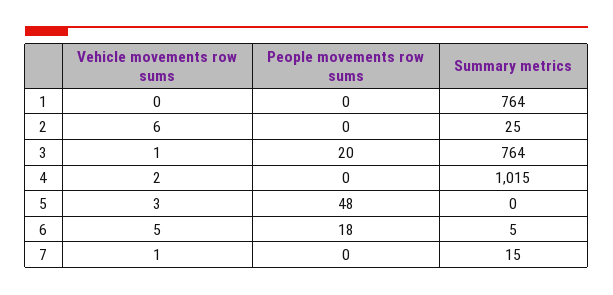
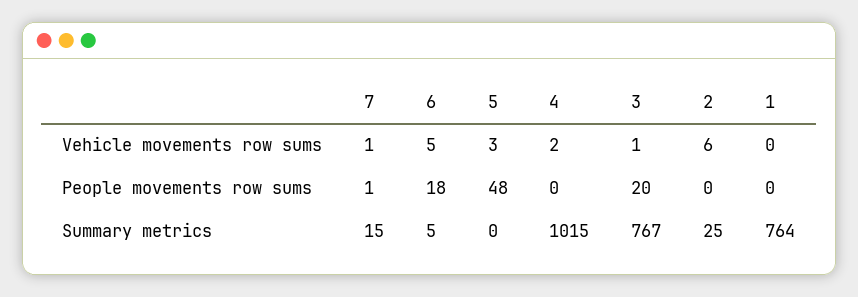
  {
    "Vehicle movements row sums": {
      "1": 0,
      "2": 6,
      "3": 1,
      "4": 2,
      "5": 3,
      "6": 5,
      "7": 1
    },
    "People movements row sums": {
      "1": 0,
      "2": 0,
      "3": 20,
      "4": 0,
      "5": 48,
      "6": 18,
-     "7": 0
+     "7": 1
    },
    "Summary metrics": {
      "1": 764,
      "2": 25,
-     "3": 764,
+     "3": 767,
      "4": 1015,
      "5": 0,
      "6": 5,
      "7": 15
    }
  }

